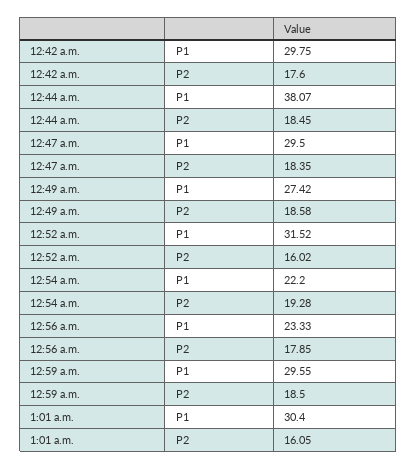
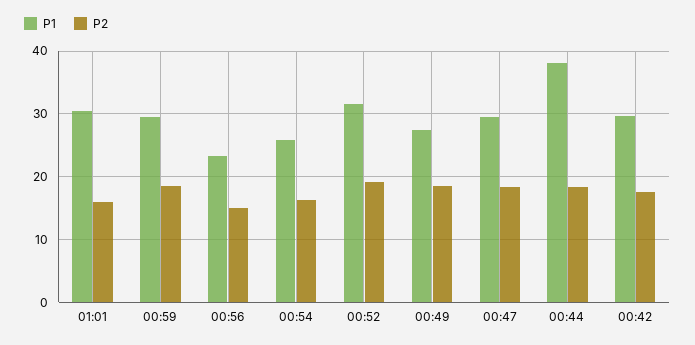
  {
    "P1": {
      "12:42 a.m.": 29.75,
      "12:44 a.m.": 38.07,
      "12:47 a.m.": 29.5,
      "12:49 a.m.": 27.42,
      "12:52 a.m.": 31.52,
-     "12:54 a.m.": 22.2,
+     "12:54 a.m.": 26,
      "12:56 a.m.": 23.33,
      "12:59 a.m.": 29.55,
      "1:01 a.m.": 30.4
    },
    "P2": {
      "12:42 a.m.": 17.6,
      "12:44 a.m.": 18.45,
      "12:47 a.m.": 18.35,
      "12:49 a.m.": 18.58,
-     "12:52 a.m.": 16.02,
+     "12:52 a.m.": 19,
-     "12:54 a.m.": 19.28,
+     "12:54 a.m.": 16,
-     "12:56 a.m.": 17.85,
+     "12:56 a.m.": 15,
      "12:59 a.m.": 18.5,
      "1:01 a.m.": 16.05
    }
  }

